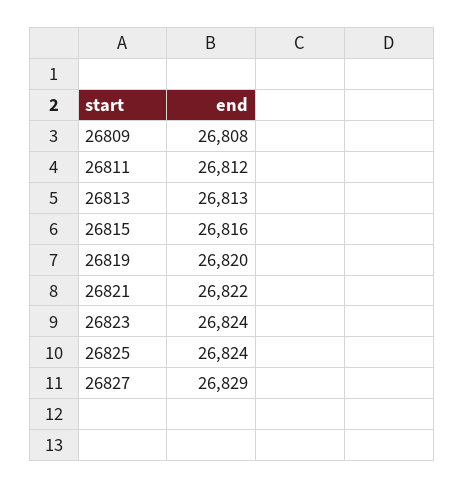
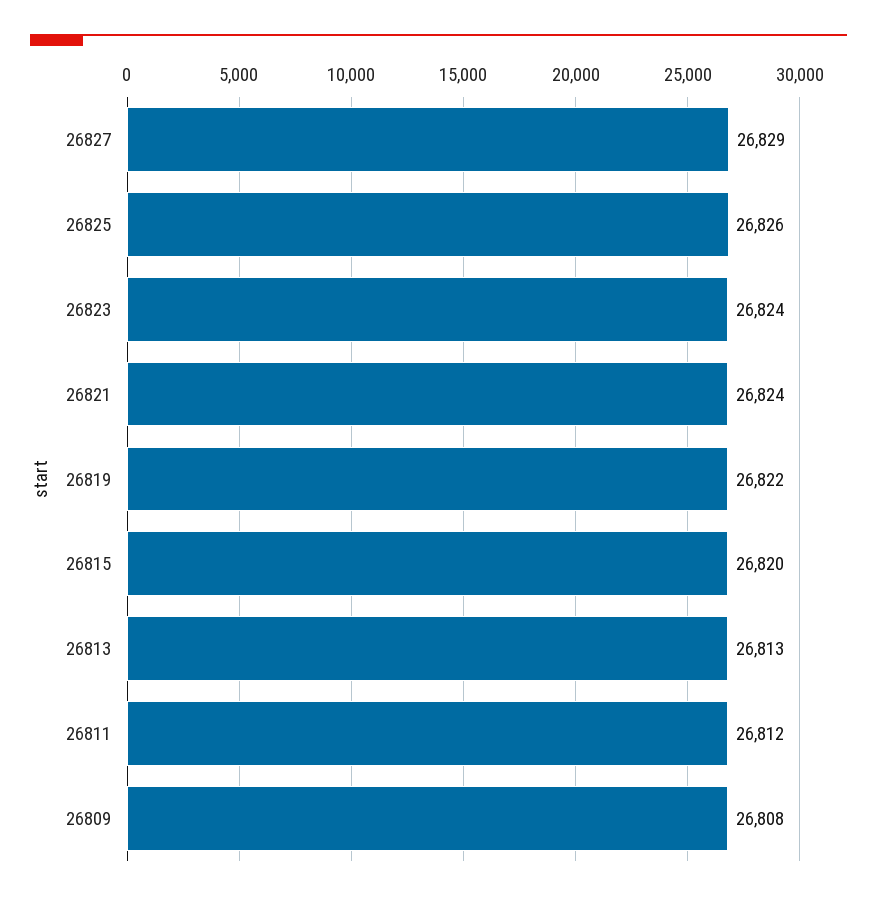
  {
    "26809": 26808,
    "26811": 26812,
    "26813": 26813,
-   "26815": 26816,
+   "26815": 26820,
-   "26819": 26820,
+   "26819": 26822,
-   "26821": 26822,
+   "26821": 26824,
    "26823": 26824,
-   "26825": 26824,
+   "26825": 26826,
    "26827": 26829
  }

